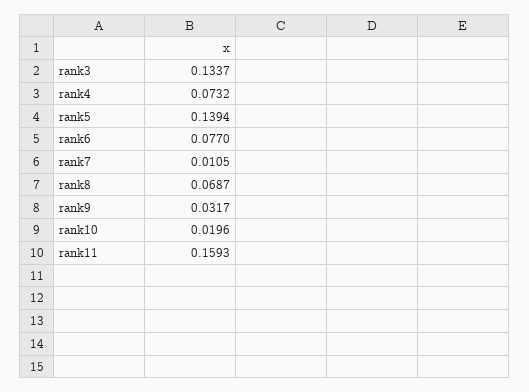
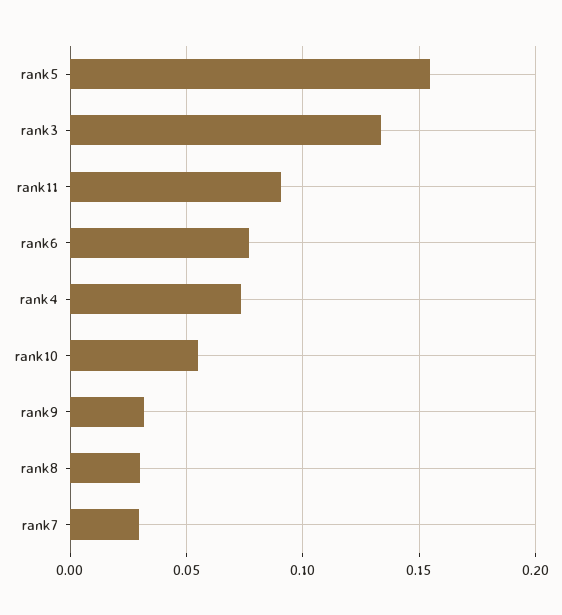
  {
    "rank3": 0.1337,
    "rank4": 0.0732,
-   "rank5": 0.1394,
+   "rank5": 0.155,
    "rank6": 0.077,
-   "rank7": 0.0105,
+   "rank7": 0.03,
-   "rank8": 0.0687,
+   "rank8": 0.03,
    "rank9": 0.0317,
-   "rank10": 0.0196,
+   "rank10": 0.055,
-   "rank11": 0.1593
+   "rank11": 0.09
  }

